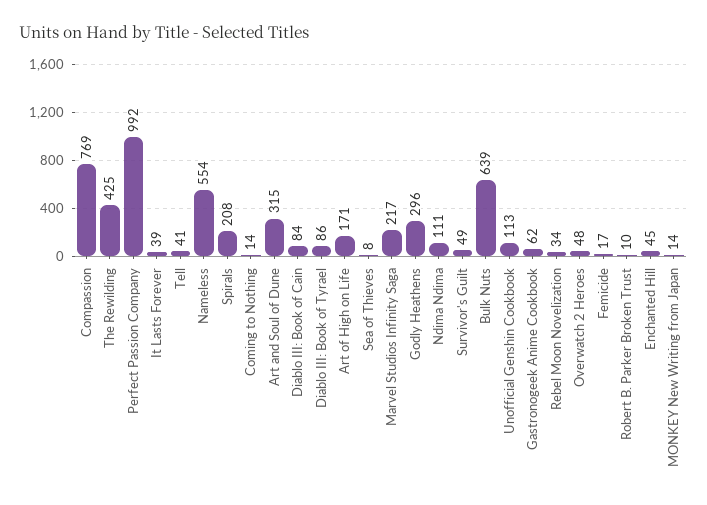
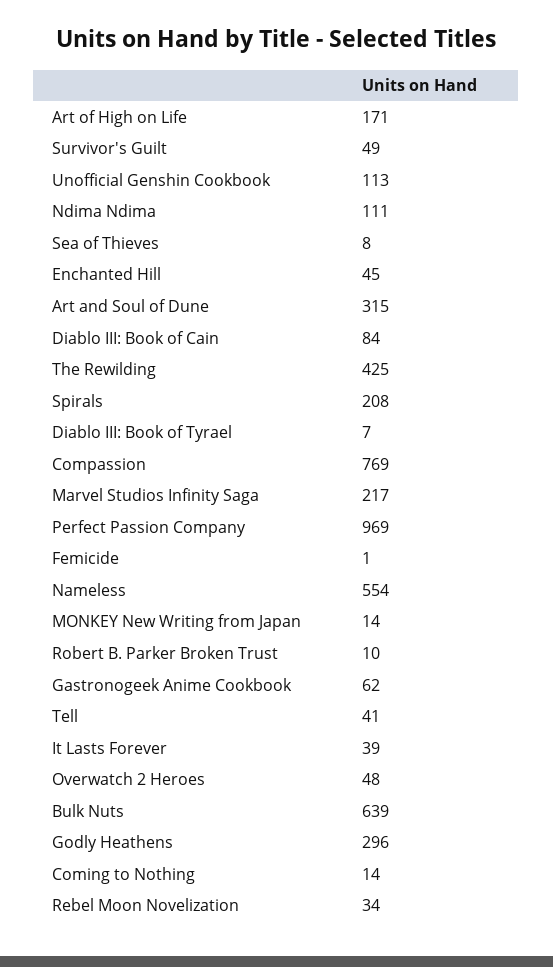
  {
    "Compassion": 769,
    "The Rewilding": 425,
-   "Perfect Passion Company": 992,
+   "Perfect Passion Company": 969,
    "It Lasts Forever": 39,
    "Tell": 41,
    "Nameless": 554,
    "Spirals": 208,
    "Coming to Nothing": 14,
    "Art and Soul of Dune": 315,
    "Diablo III: Book of Cain": 84,
-   "Diablo III: Book of Tyrael": 86,
+   "Diablo III: Book of Tyrael": 7,
    "Art of High on Life": 171,
    "Sea of Thieves": 8,
    "Marvel Studios Infinity Saga": 217,
    "Godly Heathens": 296,
    "Ndima Ndima": 111,
    "Survivor's Guilt": 49,
    "Bulk Nuts": 639,
    "Unofficial Genshin Cookbook": 113,
    "Gastronogeek Anime Cookbook": 62,
    "Rebel Moon Novelization": 34,
    "Overwatch 2 Heroes": 48,
-   "Femicide": 17,
+   "Femicide": 1,
    "Robert B. Parker Broken Trust": 10,
    "Enchanted Hill": 45,
    "MONKEY New Writing from Japan": 14
  }

